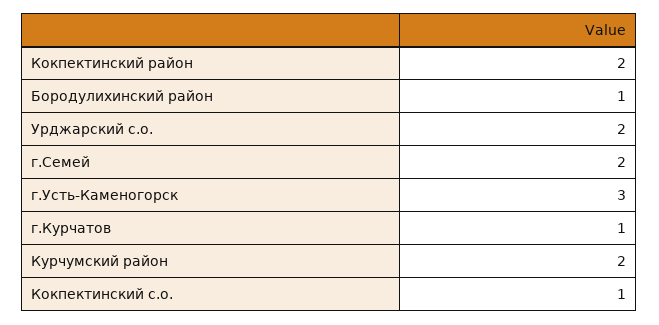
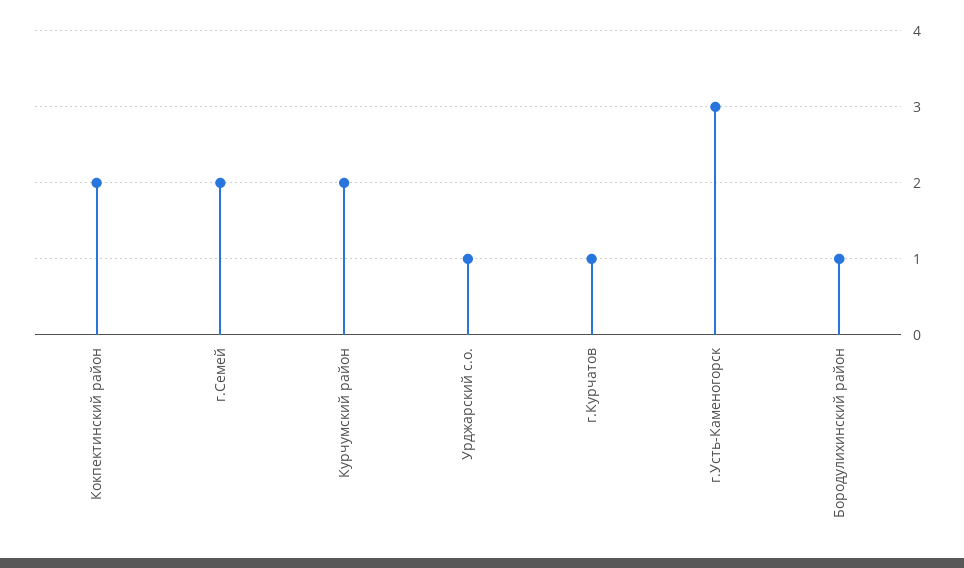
  {
    "Кокпектинский район": 2,
    "Бородулихинский район": 1,
-   "Урджарский с.о.": 2,
+   "Урджарский с.о.": 1,
    "г.Семей": 2,
    "г.Усть-Каменогорск": 3,
    "г.Курчатов": 1,
-   "Курчумский район": 2,
+   "Курчумский район": 2
-   "Кокпектинский с.о.": 1
  }

